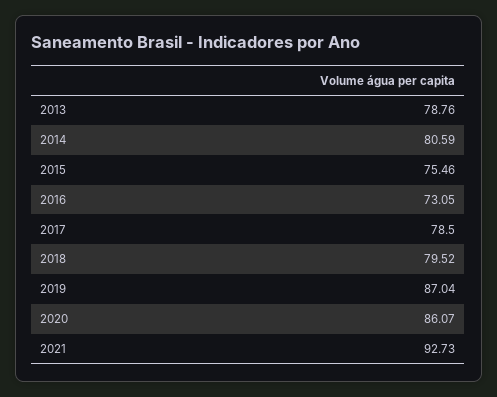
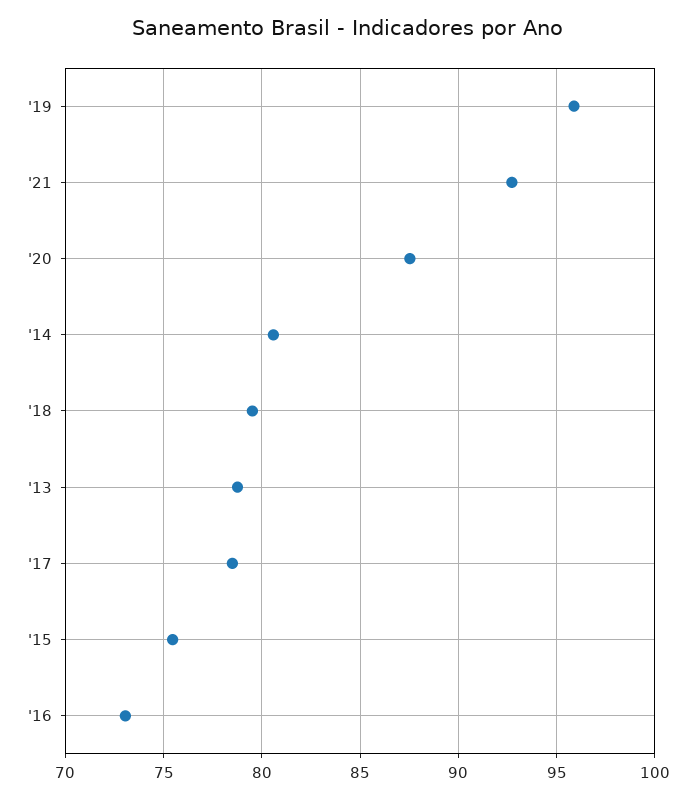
  {
    "2013": 78.76,
    "2014": 80.59,
    "2015": 75.46,
    "2016": 73.05,
    "2017": 78.5,
    "2018": 79.52,
-   "2019": 87.04,
+   "2019": 96,
-   "2020": 86.07,
+   "2020": 87.5,
    "2021": 92.73
  }

